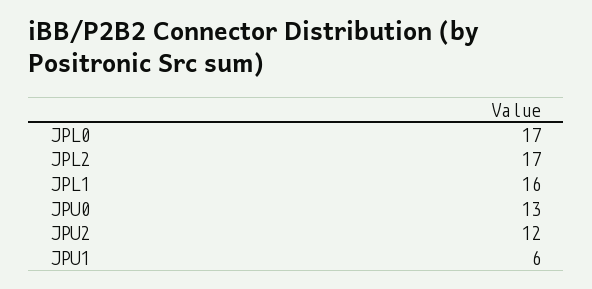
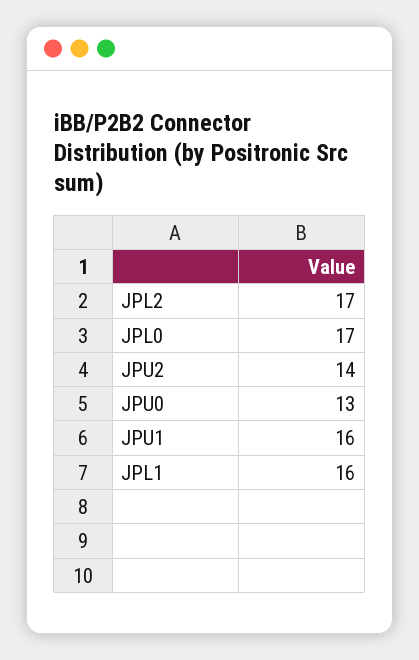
  {
    "JPL0": 17,
    "JPL2": 17,
    "JPL1": 16,
    "JPU0": 13,
-   "JPU2": 12,
+   "JPU2": 14,
-   "JPU1": 6
+   "JPU1": 16
  }

